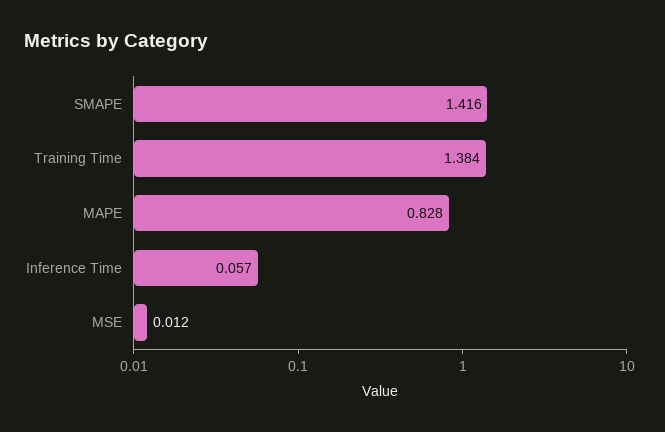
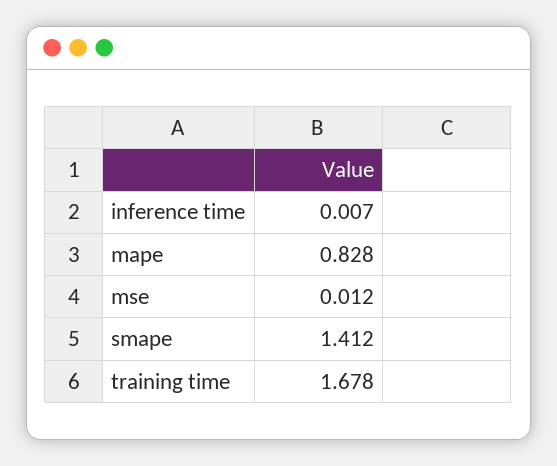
  {
-   "SMAPE": 1.416,
+   "SMAPE": 1.412,
-   "Training Time": 1.384,
+   "Training Time": 1.678,
    "MAPE": 0.828,
-   "Inference Time": 0.057,
+   "Inference Time": 0.007,
    "MSE": 0.012
  }

